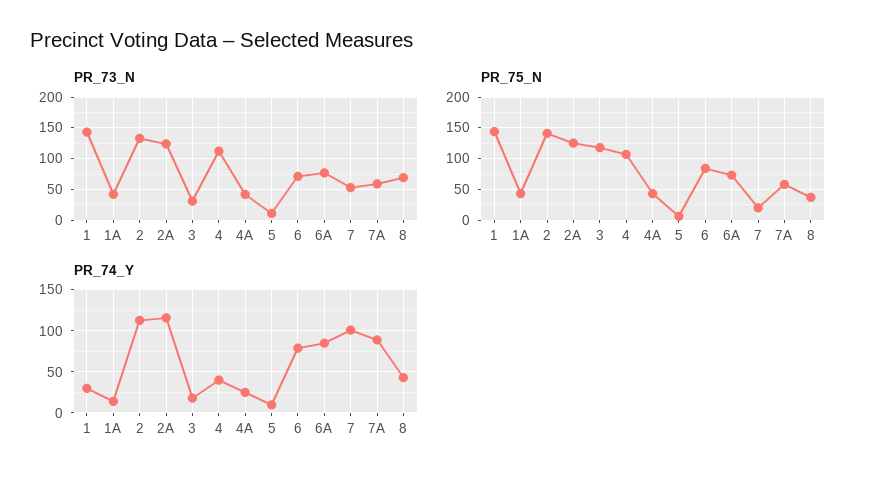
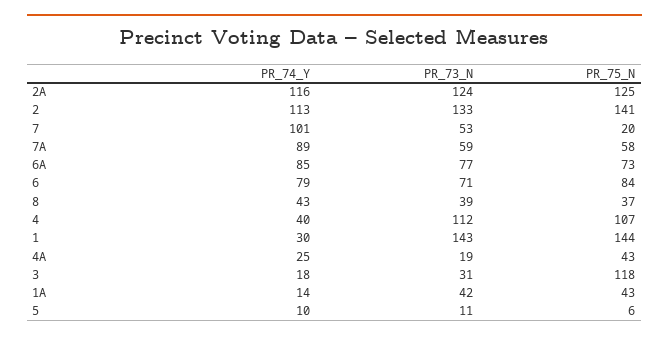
  {
    "PR_73_N": {
      "1": 143,
      "1A": 42,
      "2": 133,
      "2A": 124,
      "3": 31,
      "4": 112,
-     "4A": 40,
+     "4A": 19,
      "5": 11,
      "6": 71,
      "6A": 77,
      "7": 53,
      "7A": 59,
-     "8": 70
+     "8": 39
    },
    "PR_75_N": {
      "1": 144,
      "1A": 43,
      "2": 141,
      "2A": 125,
      "3": 118,
      "4": 107,
      "4A": 43,
      "5": 6,
      "6": 84,
      "6A": 73,
      "7": 20,
      "7A": 58,
      "8": 37
    },
    "PR_74_Y": {
      "1": 30,
      "1A": 14,
      "2": 113,
      "2A": 116,
      "3": 18,
      "4": 40,
      "4A": 25,
      "5": 10,
      "6": 79,
      "6A": 85,
      "7": 101,
      "7A": 89,
      "8": 43
    }
  }

